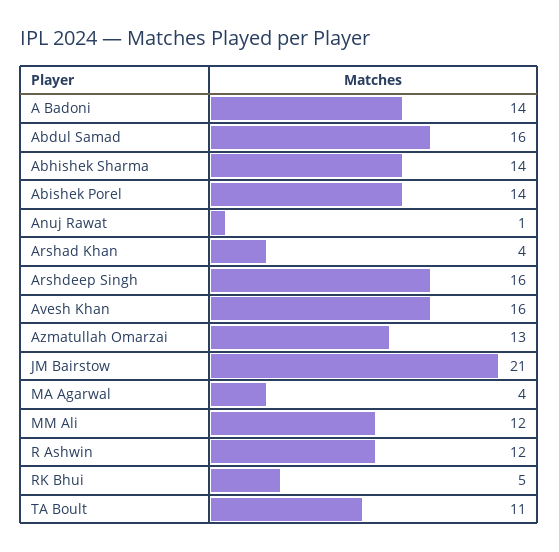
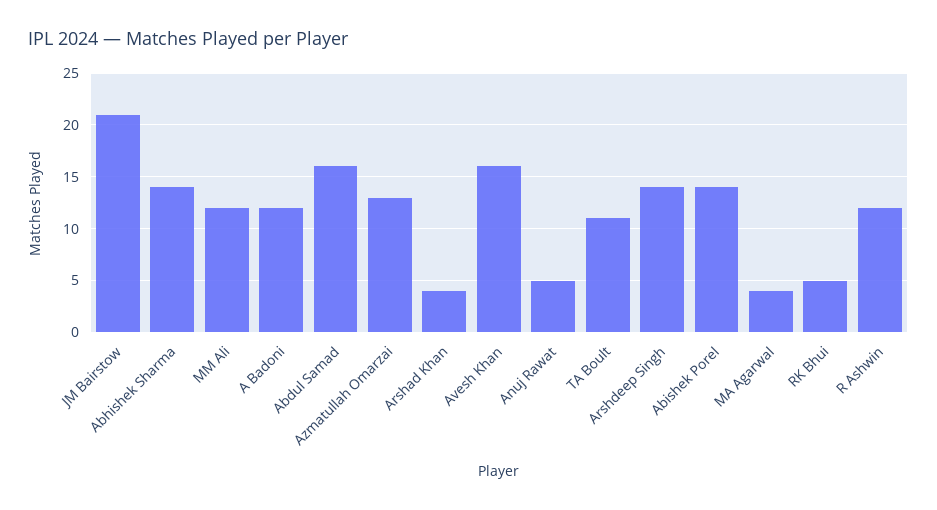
  {
-   "A Badoni": 14,
+   "A Badoni": 12,
    "Abdul Samad": 16,
    "Abhishek Sharma": 14,
    "Abishek Porel": 14,
-   "Anuj Rawat": 1,
+   "Anuj Rawat": 5,
    "Arshad Khan": 4,
-   "Arshdeep Singh": 16,
+   "Arshdeep Singh": 14,
    "Avesh Khan": 16,
    "Azmatullah Omarzai": 13,
    "JM Bairstow": 21,
    "MA Agarwal": 4,
    "MM Ali": 12,
    "R Ashwin": 12,
    "RK Bhui": 5,
    "TA Boult": 11
  }

